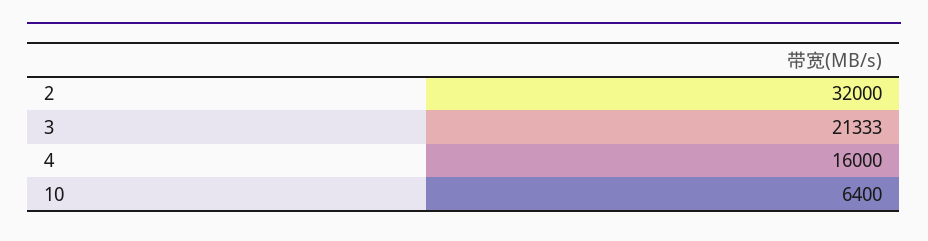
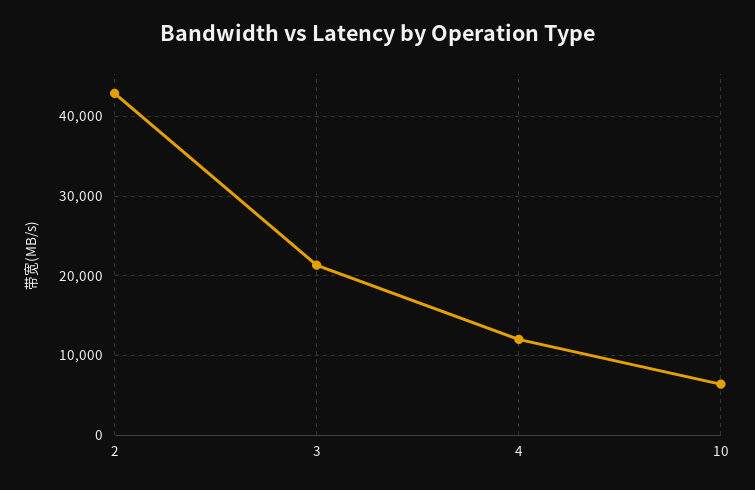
  {
-   "2": 32000,
+   "2": 43000,
    "3": 21333,
-   "4": 16000,
+   "4": 12000,
    "10": 6400
  }

